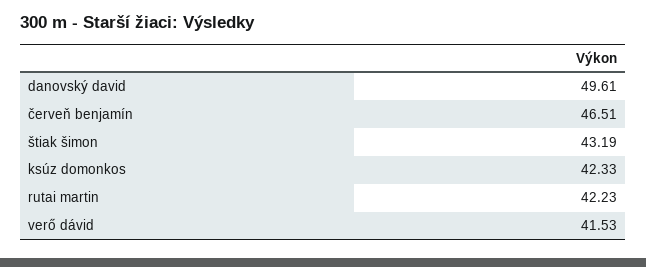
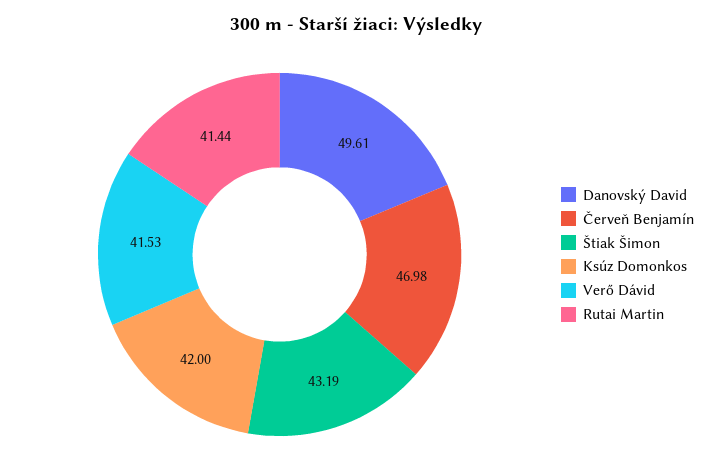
  {
    "danovský david": 49.61,
-   "červeň benjamín": 46.51,
+   "červeň benjamín": 46.98,
    "štiak šimon": 43.19,
-   "ksúz domonkos": 42.33,
+   "ksúz domonkos": 42,
-   "rutai martin": 42.23,
+   "rutai martin": 41.44,
    "verő dávid": 41.53
  }

